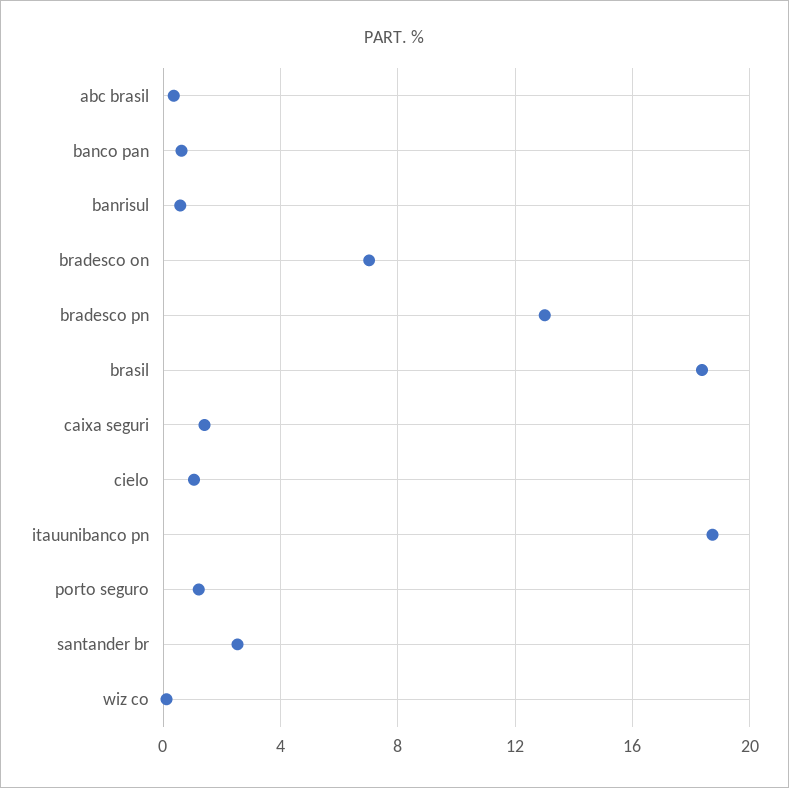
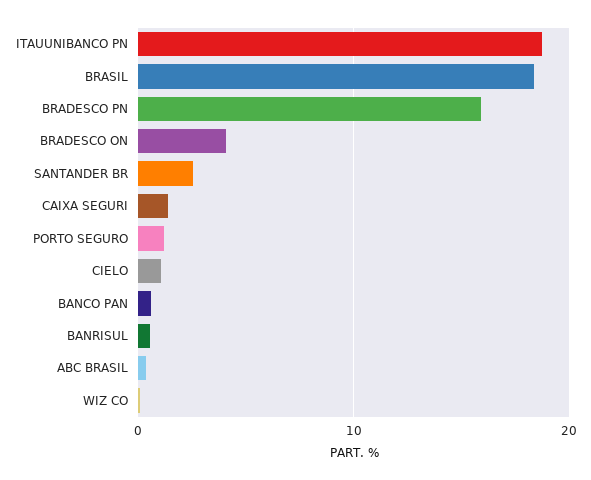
  {
    "abc brasil": 0.5,
    "banco pan": 0.5,
    "banrisul": 0.5,
-   "bradesco on": 7,
+   "bradesco on": 4,
-   "bradesco pn": 13,
+   "bradesco pn": 16,
    "brasil": 18.5,
    "caixa seguri": 1.5,
    "cielo": 1,
    "itauunibanco pn": 18.5,
    "porto seguro": 1,
    "santander br": 2.5,
    "wiz co": 0
  }

